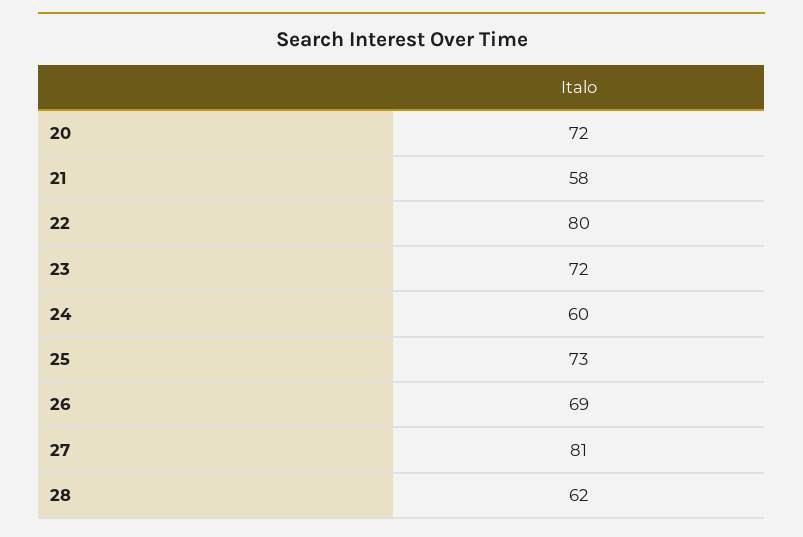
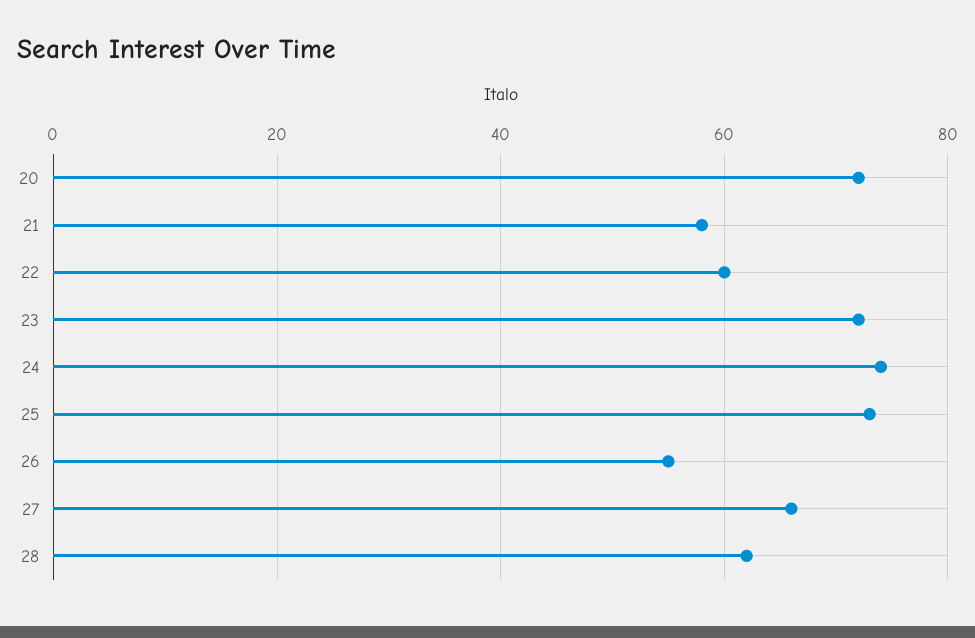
  {
    "20": 72,
    "21": 58,
-   "22": 80,
+   "22": 60,
    "23": 72,
-   "24": 60,
+   "24": 75,
    "25": 73,
-   "26": 69,
+   "26": 55,
-   "27": 81,
+   "27": 65,
    "28": 62
  }

